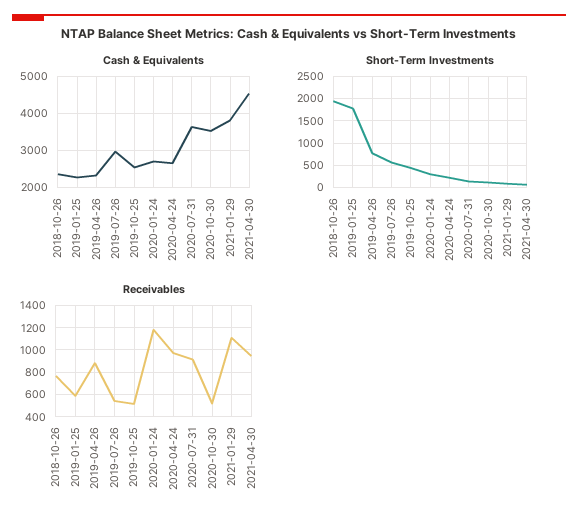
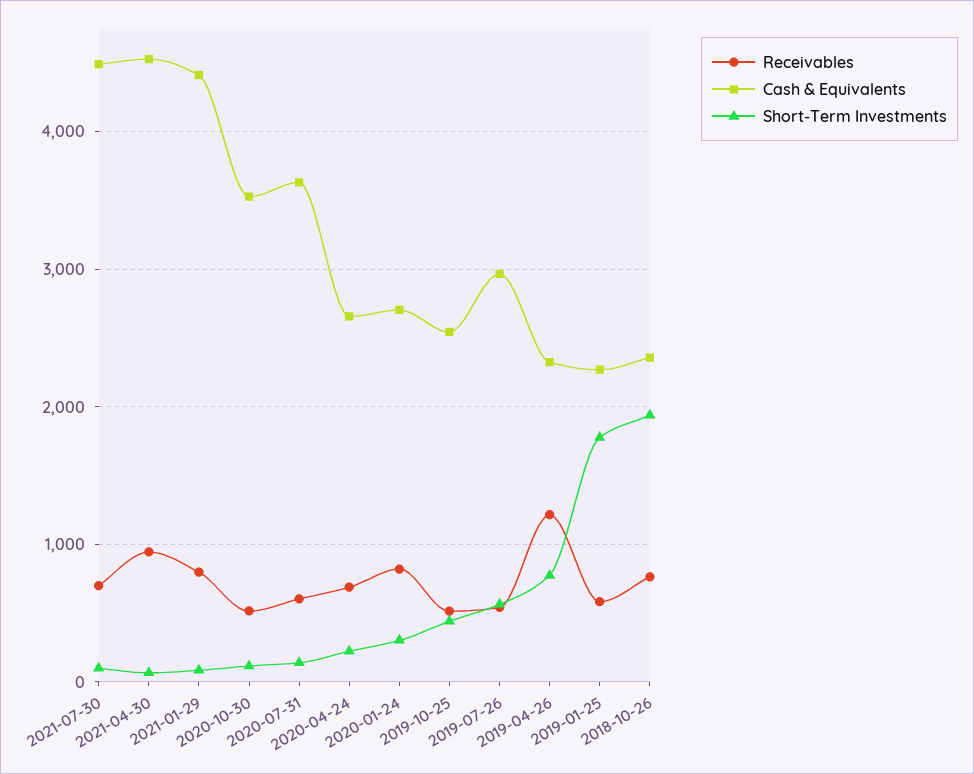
  {
    "Cash & Equivalents": {
      "2018-10-26": 2400,
      "2019-01-25": 2300,
      "2019-04-26": 2300,
      "2019-07-26": 3000,
      "2019-10-25": 2500,
      "2020-01-24": 2700,
      "2020-04-24": 2700,
      "2020-07-31": 3600,
      "2020-10-30": 3500,
-     "2021-01-29": 3800,
+     "2021-01-29": 4400,
-     "2021-04-30": 4500
+     "2021-04-30": 4500,
+     "2021-07-30": 4500
    },
    "Short-Term Investments": {
      "2018-10-26": 1900,
      "2019-01-25": 1800,
      "2019-04-26": 800,
      "2019-07-26": 600,
      "2019-10-25": 400,
      "2020-01-24": 300,
      "2020-04-24": 200,
      "2020-07-31": 100,
      "2020-10-30": 100,
      "2021-01-29": 100,
-     "2021-04-30": 100
+     "2021-04-30": 100,
+     "2021-07-30": 100
    },
    "Receivables": {
      "2018-10-26": 800,
      "2019-01-25": 600,
-     "2019-04-26": 900,
+     "2019-04-26": 1200,
      "2019-07-26": 500,
      "2019-10-25": 500,
-     "2020-01-24": 1200,
+     "2020-01-24": 800,
-     "2020-04-24": 1000,
+     "2020-04-24": 700,
-     "2020-07-31": 900,
+     "2020-07-31": 600,
      "2020-10-30": 500,
-     "2021-01-29": 1100,
+     "2021-01-29": 800,
-     "2021-04-30": 900
+     "2021-04-30": 900,
+     "2021-07-30": 700
    }
  }

